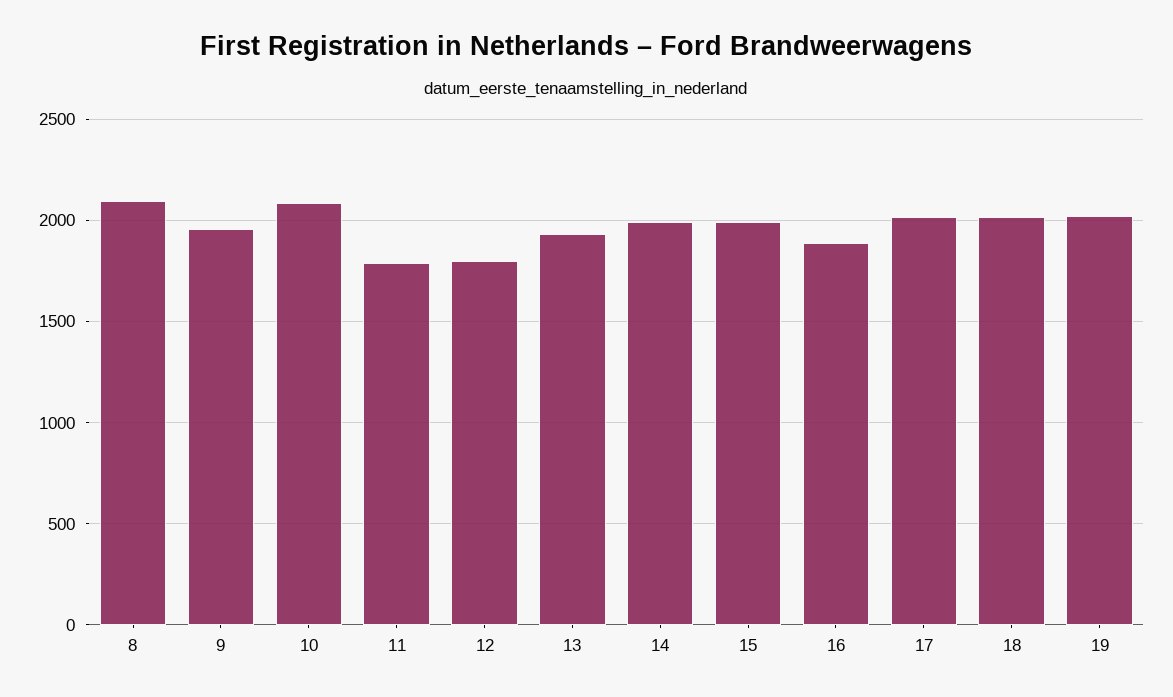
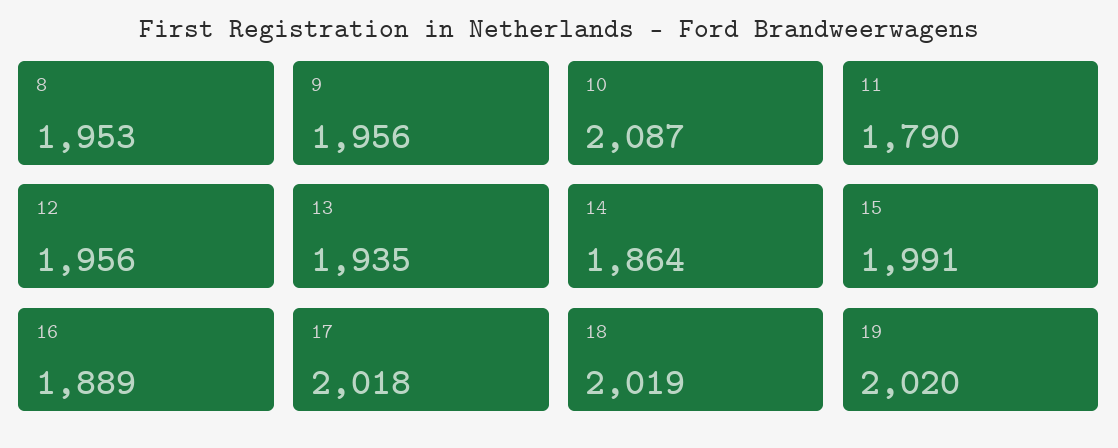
  {
-   "8": 2100,
+   "8": 1953,
    "9": 1956,
    "10": 2087,
    "11": 1790,
-   "12": 1800,
+   "12": 1956,
    "13": 1935,
-   "14": 2000,
+   "14": 1864,
    "15": 1991,
    "16": 1889,
    "17": 2018,
    "18": 2019,
    "19": 2020
  }

